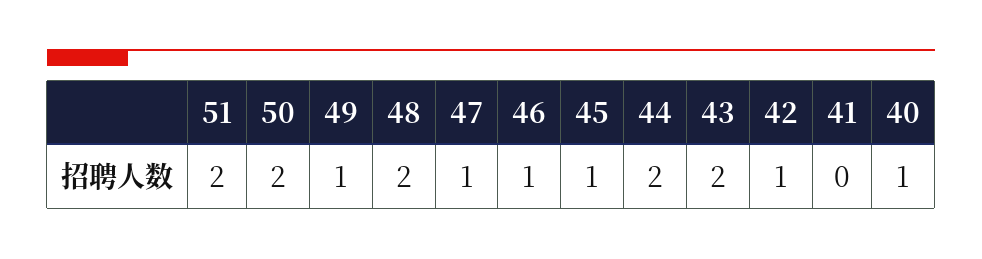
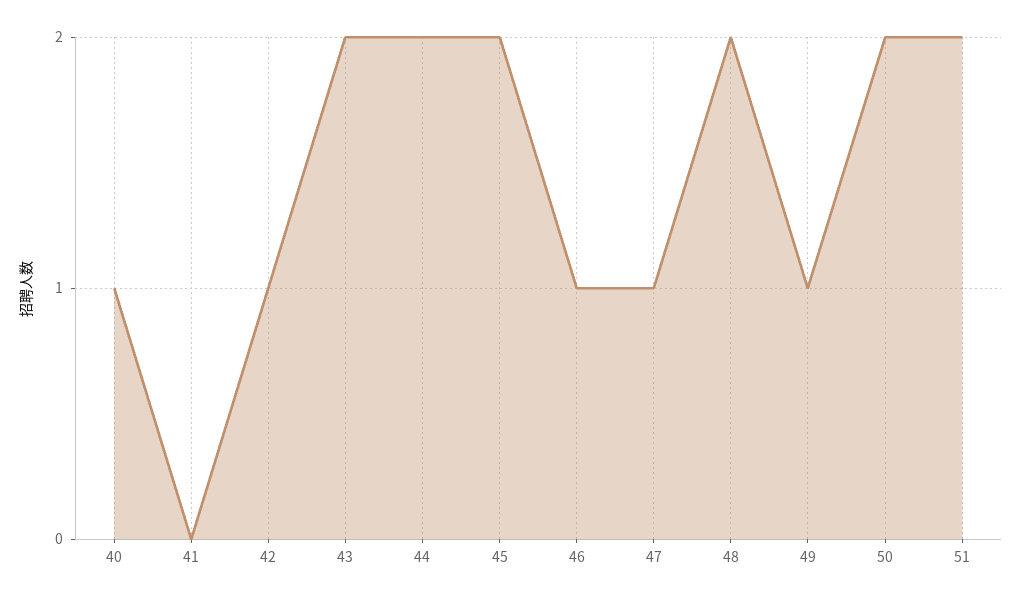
  {
    "51": 2,
    "50": 2,
    "49": 1,
    "48": 2,
    "47": 1,
    "46": 1,
-   "45": 1,
+   "45": 2,
    "44": 2,
    "43": 2,
    "42": 1,
    "41": 0,
    "40": 1
  }

